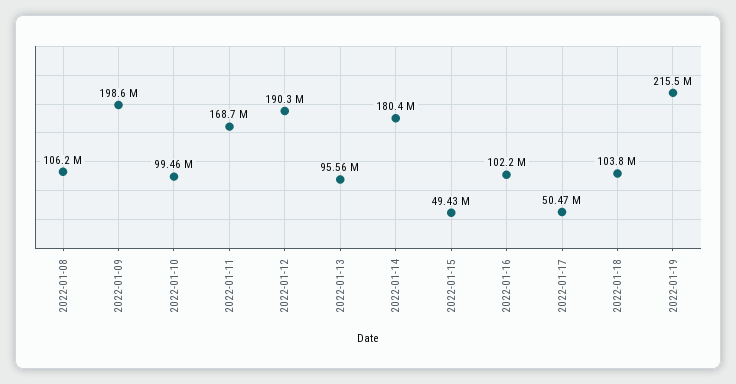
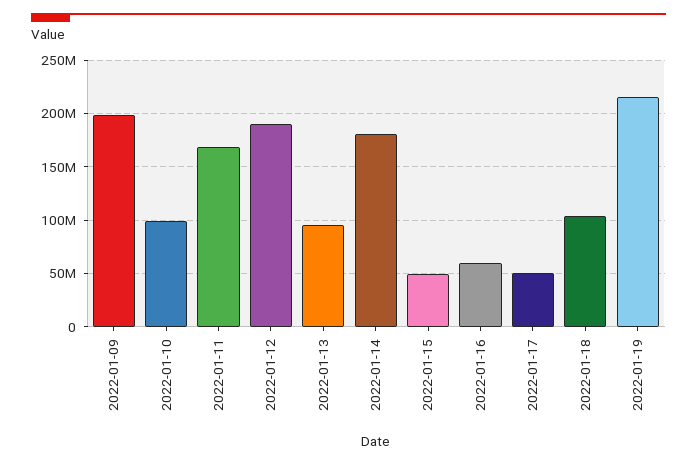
  {
-   "2022-01-08": 106200000,
    "2022-01-09": 198600000,
    "2022-01-10": 99460000,
    "2022-01-11": 168700000,
    "2022-01-12": 190300000,
    "2022-01-13": 95560000,
    "2022-01-14": 180400000,
    "2022-01-15": 49430000,
-   "2022-01-16": 102200000,
+   "2022-01-16": 60000000,
    "2022-01-17": 50470000,
    "2022-01-18": 103800000,
    "2022-01-19": 215500000
  }

